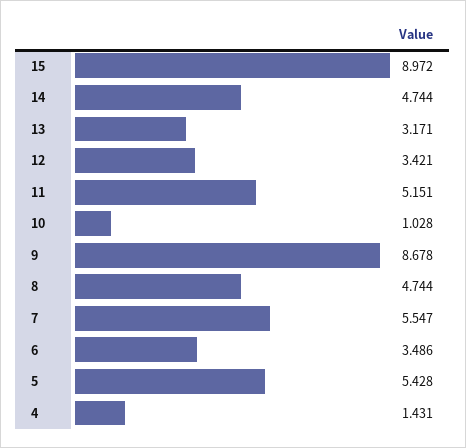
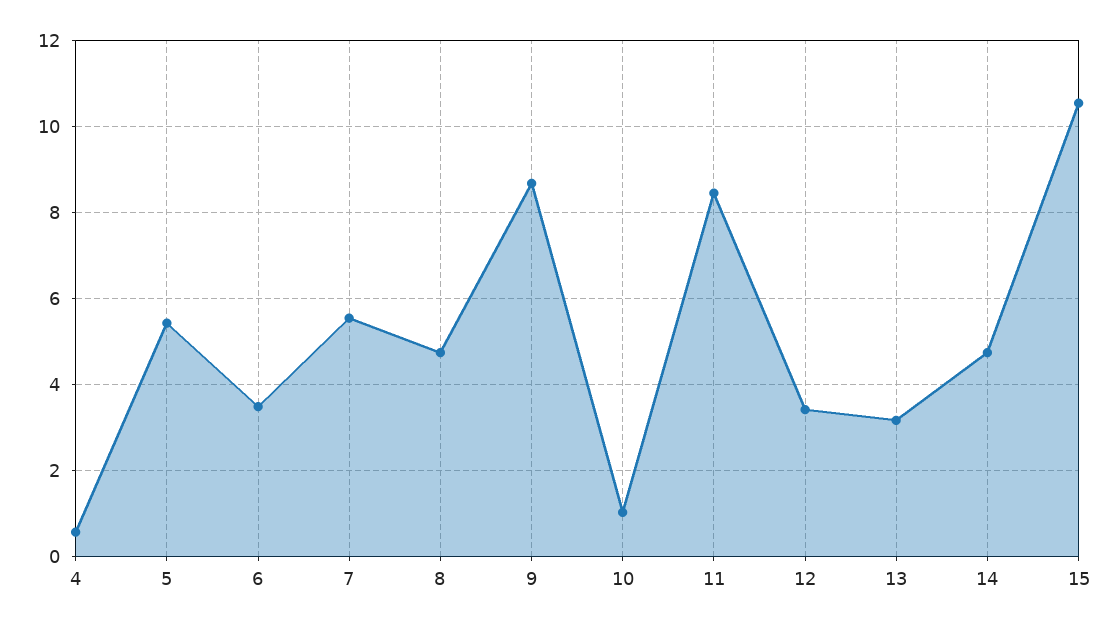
  {
-   "15": 8.972,
+   "15": 10.6,
    "14": 4.744,
    "13": 3.171,
    "12": 3.421,
-   "11": 5.151,
+   "11": 8.4,
    "10": 1.028,
    "9": 8.678,
    "8": 4.744,
    "7": 5.547,
    "6": 3.486,
    "5": 5.428,
-   "4": 1.431
+   "4": 0.6
  }

